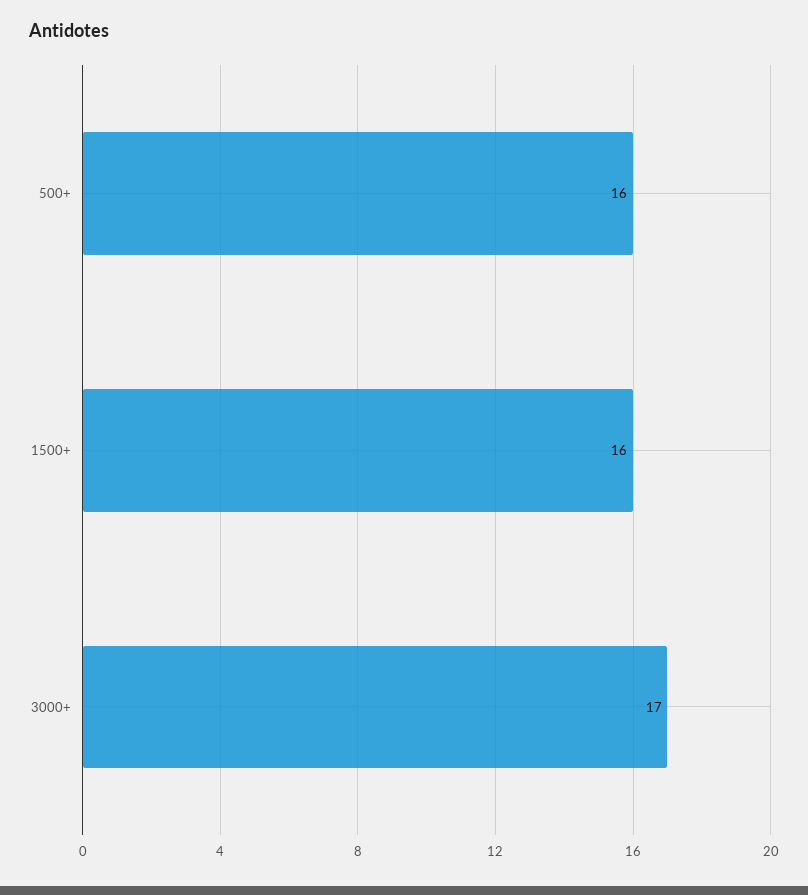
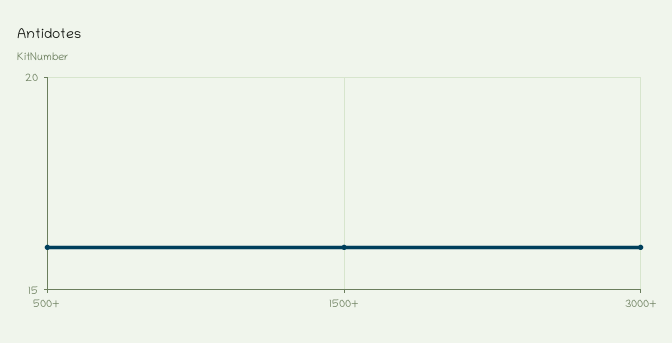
  {
    "500+": 16,
    "1500+": 16,
-   "3000+": 17
+   "3000+": 16
  }

